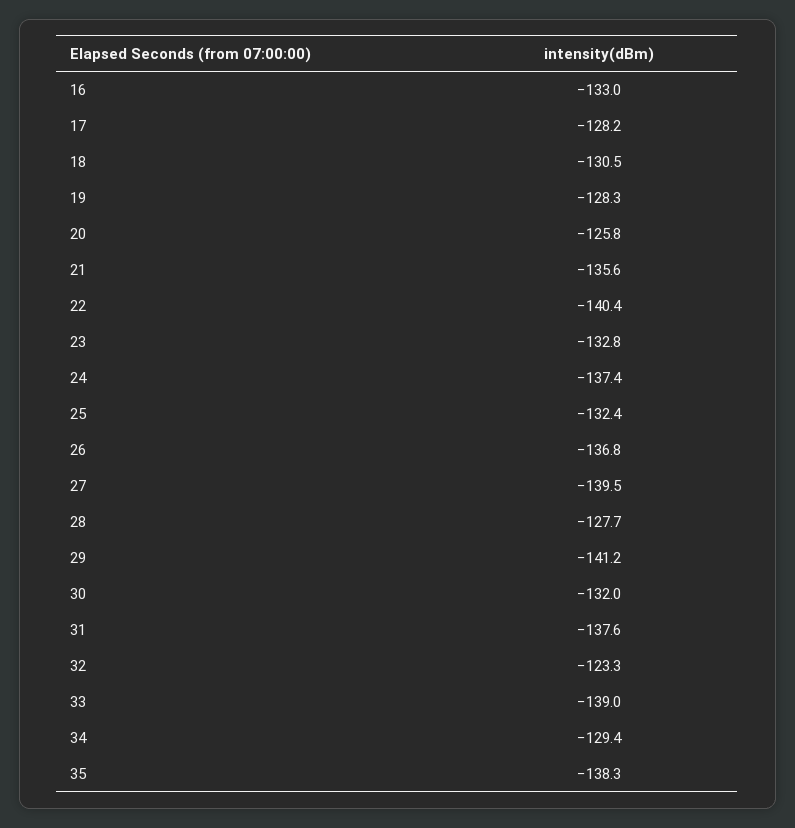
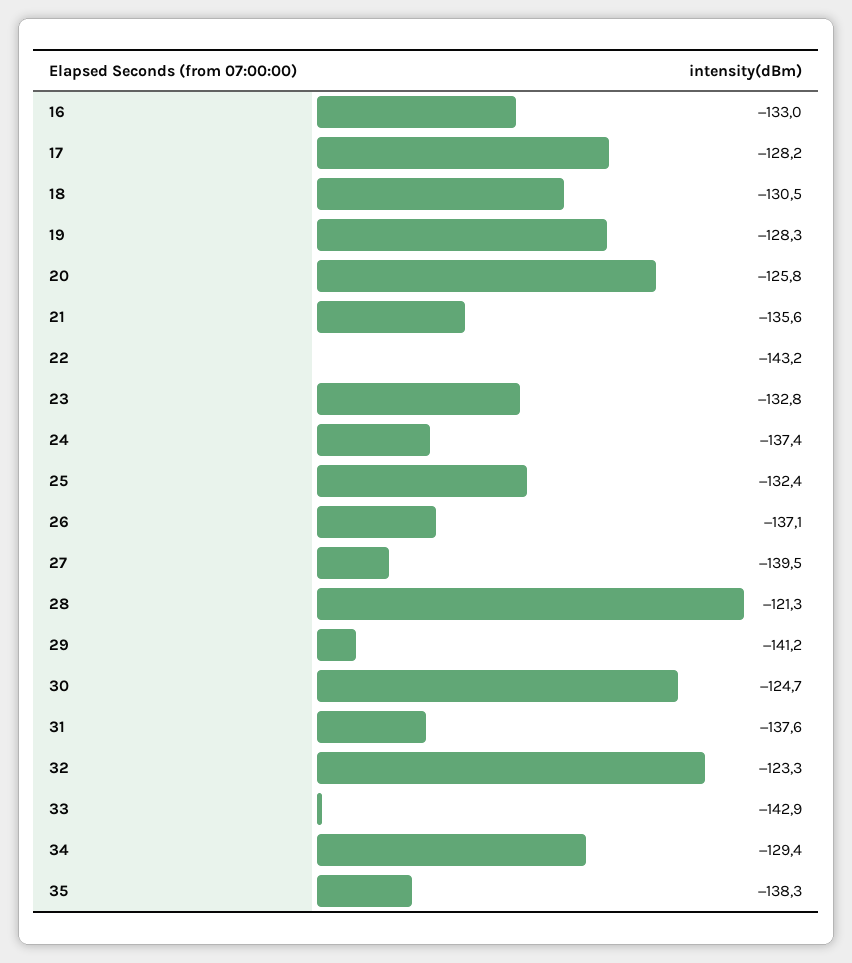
  {
    "16": -133,
    "17": -128.2,
    "18": -130.5,
    "19": -128.3,
    "20": -125.8,
    "21": -135.6,
-   "22": -140.4,
+   "22": -143.2,
    "23": -132.8,
    "24": -137.4,
    "25": -132.4,
-   "26": -136.8,
+   "26": -137.1,
    "27": -139.5,
-   "28": -127.7,
+   "28": -121.3,
    "29": -141.2,
-   "30": -132,
+   "30": -124.7,
    "31": -137.6,
    "32": -123.3,
-   "33": -139,
+   "33": -142.9,
    "34": -129.4,
    "35": -138.3
  }

